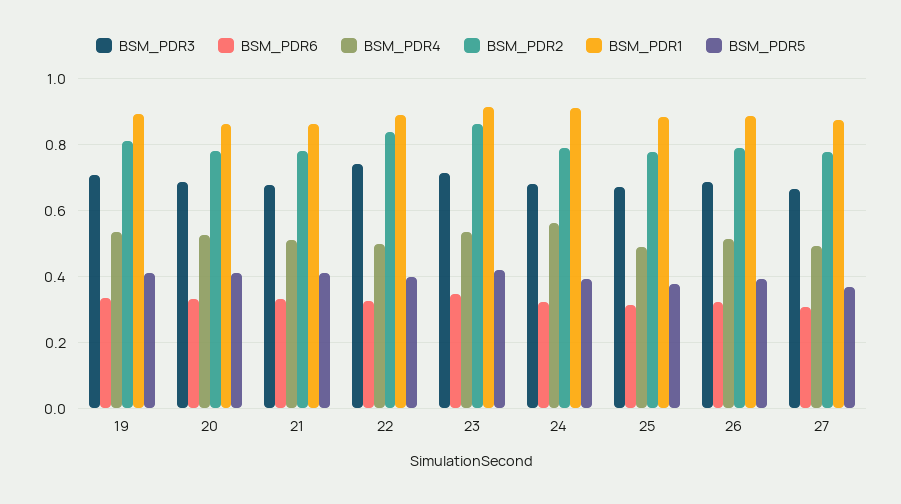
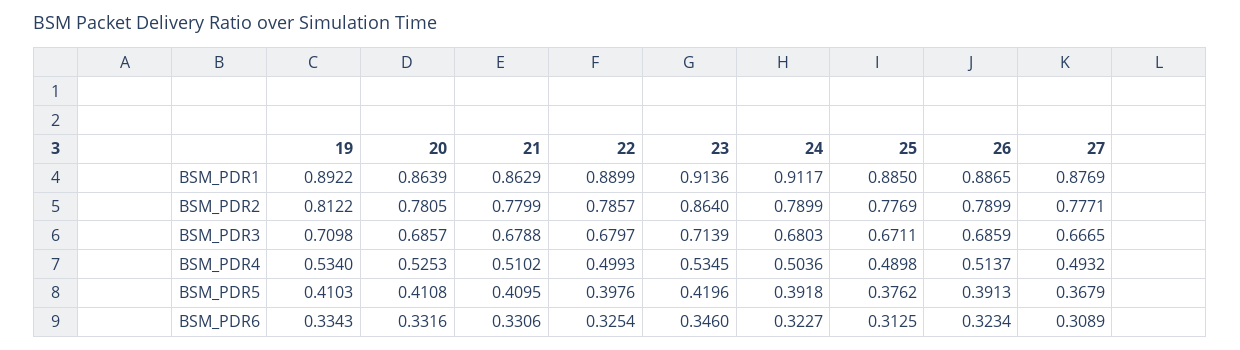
  {
    "BSM_PDR3": {
      "19": 0.7098,
      "20": 0.6857,
      "21": 0.6788,
-     "22": 0.74,
+     "22": 0.6797,
      "23": 0.7139,
      "24": 0.6803,
      "25": 0.6711,
      "26": 0.6859,
      "27": 0.6665
    },
    "BSM_PDR6": {
      "19": 0.3343,
      "20": 0.3316,
      "21": 0.3306,
      "22": 0.3254,
      "23": 0.346,
      "24": 0.3227,
      "25": 0.3125,
      "26": 0.3234,
      "27": 0.3089
    },
    "BSM_PDR4": {
      "19": 0.534,
      "20": 0.5253,
      "21": 0.5102,
      "22": 0.4993,
      "23": 0.5345,
-     "24": 0.56,
+     "24": 0.5036,
      "25": 0.4898,
      "26": 0.5137,
      "27": 0.4932
    },
    "BSM_PDR2": {
      "19": 0.8122,
      "20": 0.7805,
      "21": 0.7799,
-     "22": 0.84,
+     "22": 0.7857,
      "23": 0.864,
      "24": 0.7899,
      "25": 0.7769,
      "26": 0.7899,
      "27": 0.7771
    },
    "BSM_PDR1": {
      "19": 0.8922,
      "20": 0.8639,
      "21": 0.8629,
      "22": 0.8899,
      "23": 0.9136,
      "24": 0.9117,
      "25": 0.885,
      "26": 0.8865,
      "27": 0.8769
    },
    "BSM_PDR5": {
      "19": 0.4103,
      "20": 0.4108,
      "21": 0.4095,
      "22": 0.3976,
      "23": 0.4196,
      "24": 0.3918,
      "25": 0.3762,
      "26": 0.3913,
      "27": 0.3679
    }
  }

